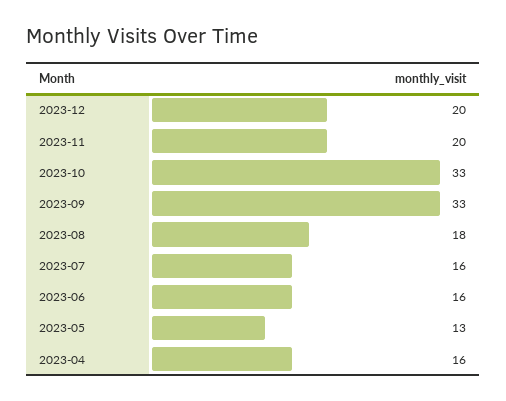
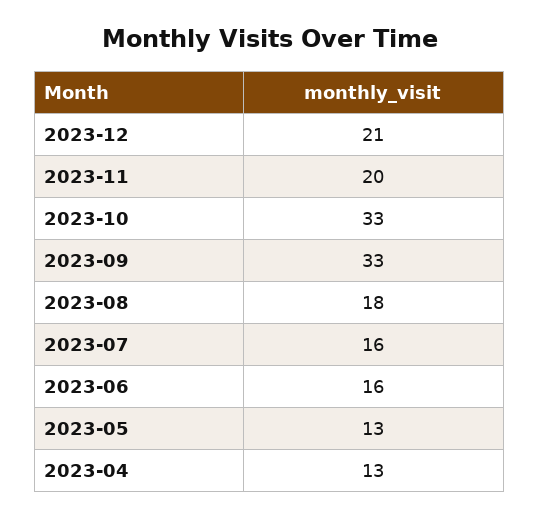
  {
-   "2023-12": 20,
+   "2023-12": 21,
    "2023-11": 20,
    "2023-10": 33,
    "2023-09": 33,
    "2023-08": 18,
    "2023-07": 16,
    "2023-06": 16,
    "2023-05": 13,
-   "2023-04": 16
+   "2023-04": 13
  }

